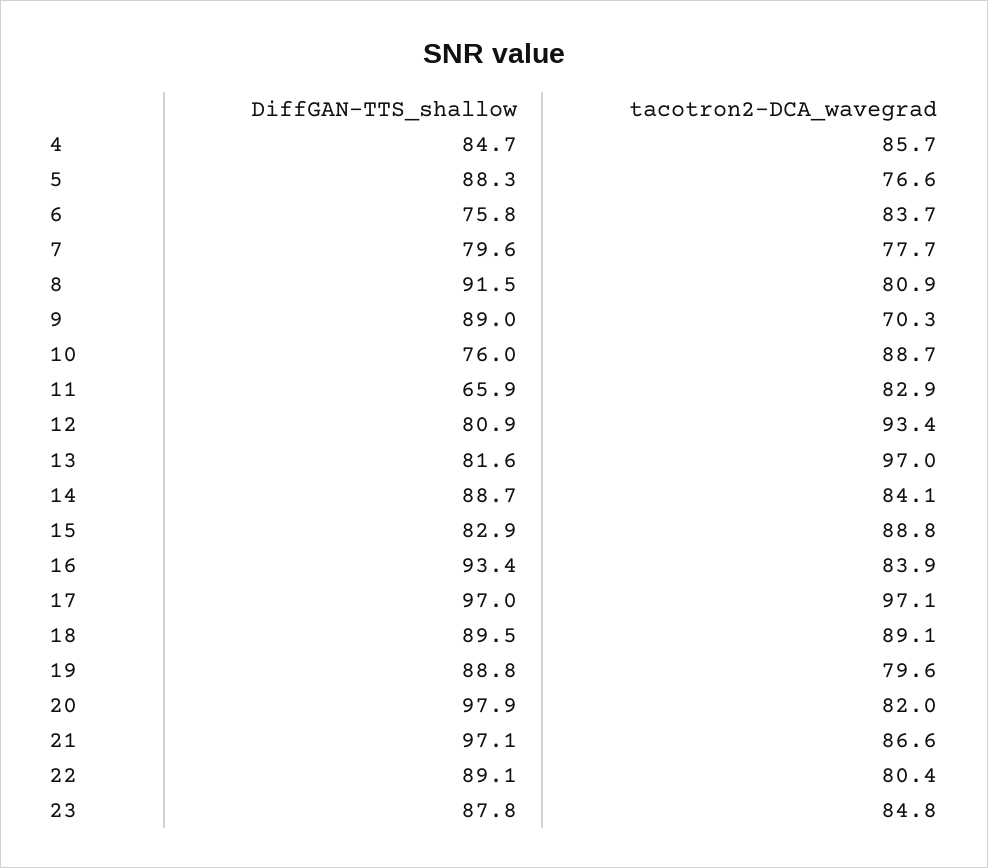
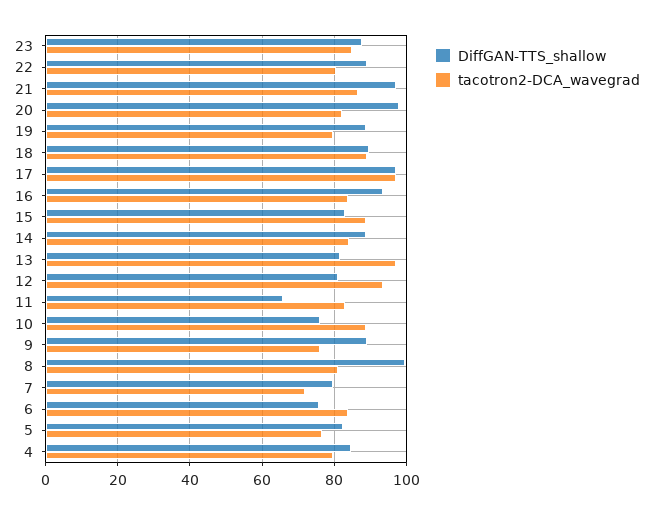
  {
    "DiffGAN-TTS_shallow": {
      "4": 84.7,
-     "5": 88.3,
+     "5": 82,
      "6": 75.8,
      "7": 79.6,
-     "8": 91.5,
+     "8": 100,
      "9": 89,
      "10": 76,
      "11": 65.9,
      "12": 80.9,
      "13": 81.6,
      "14": 88.7,
      "15": 82.9,
      "16": 93.4,
      "17": 97,
      "18": 89.5,
      "19": 88.8,
      "20": 97.9,
      "21": 97.1,
      "22": 89.1,
      "23": 87.8
    },
    "tacotron2-DCA_wavegrad": {
-     "4": 85.7,
+     "4": 80,
      "5": 76.6,
      "6": 83.7,
-     "7": 77.7,
+     "7": 72,
      "8": 80.9,
-     "9": 70.3,
+     "9": 76,
      "10": 88.7,
      "11": 82.9,
      "12": 93.4,
      "13": 97,
      "14": 84.1,
      "15": 88.8,
      "16": 83.9,
      "17": 97.1,
      "18": 89.1,
      "19": 79.6,
      "20": 82,
      "21": 86.6,
      "22": 80.4,
      "23": 84.8
    }
  }

